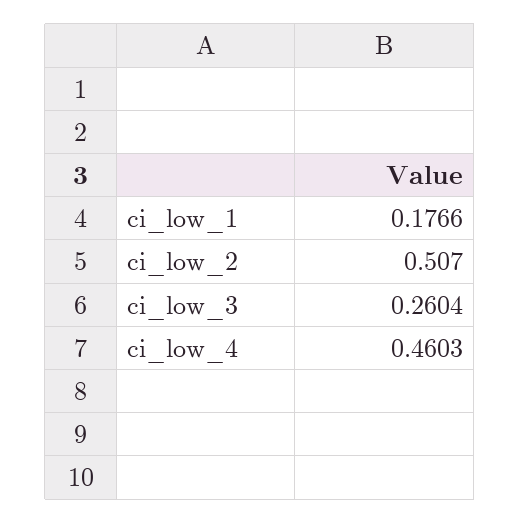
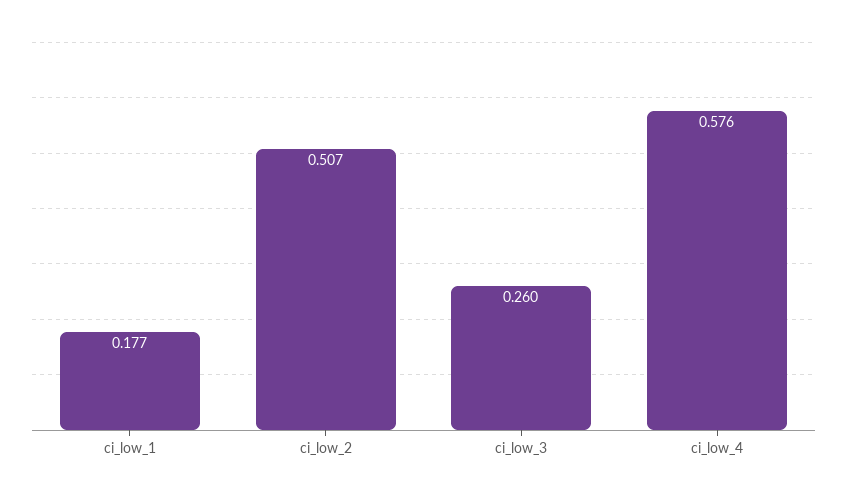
  {
    "ci_low_1": 0.1766,
    "ci_low_2": 0.507,
    "ci_low_3": 0.2604,
-   "ci_low_4": 0.4603
+   "ci_low_4": 0.576
  }

